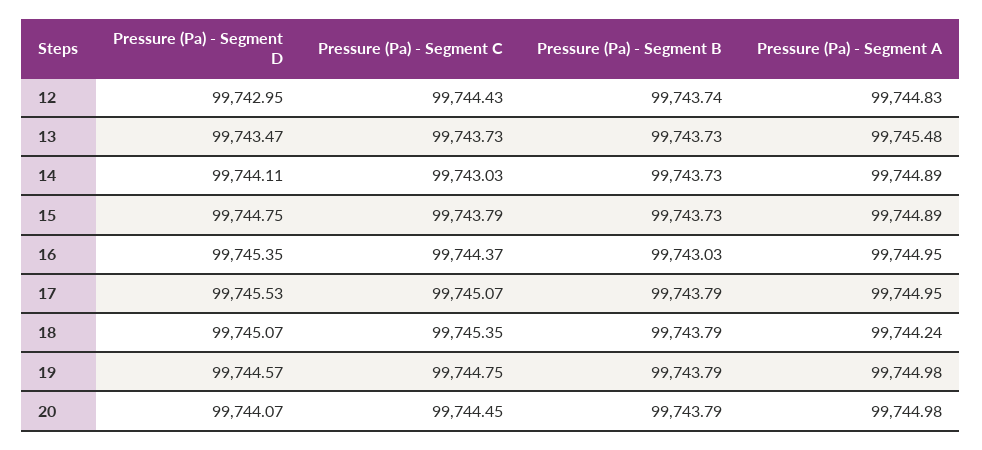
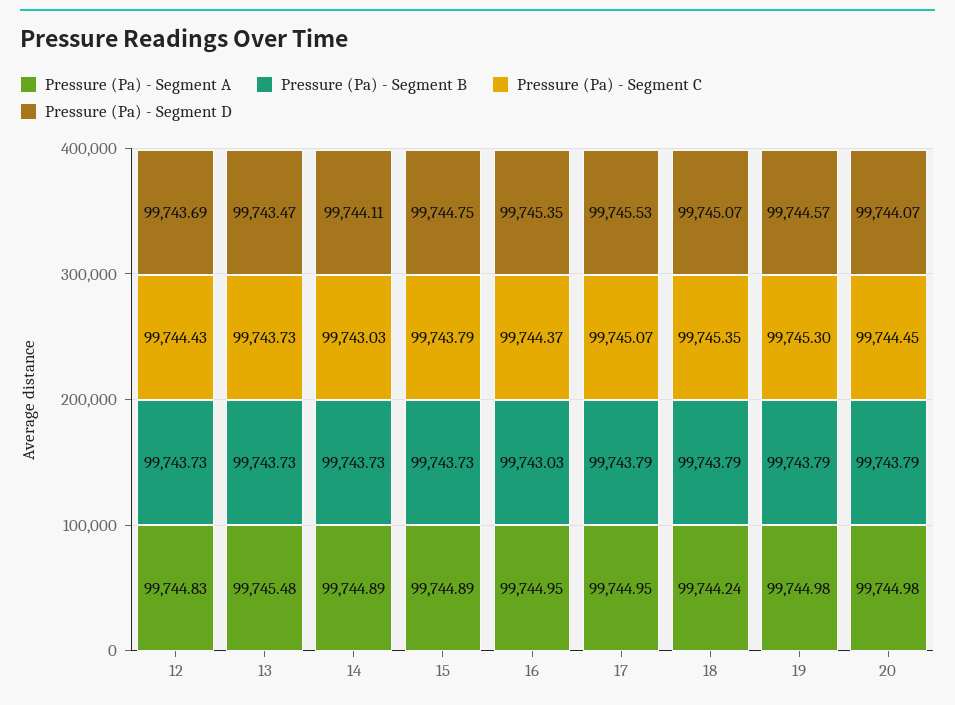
  {
    "Pressure (Pa) - Segment D": {
-     "12": 99742.95,
+     "12": 99743.69,
      "13": 99743.47,
      "14": 99744.11,
      "15": 99744.75,
      "16": 99745.35,
      "17": 99745.53,
      "18": 99745.07,
      "19": 99744.57,
      "20": 99744.07
    },
    "Pressure (Pa) - Segment C": {
      "12": 99744.43,
      "13": 99743.73,
      "14": 99743.03,
      "15": 99743.79,
      "16": 99744.37,
      "17": 99745.07,
      "18": 99745.35,
-     "19": 99744.75,
+     "19": 99745.3,
      "20": 99744.45
    },
    "Pressure (Pa) - Segment B": {
-     "12": 99743.74,
+     "12": 99743.73,
      "13": 99743.73,
      "14": 99743.73,
      "15": 99743.73,
      "16": 99743.03,
      "17": 99743.79,
      "18": 99743.79,
      "19": 99743.79,
      "20": 99743.79
    },
    "Pressure (Pa) - Segment A": {
      "12": 99744.83,
      "13": 99745.48,
      "14": 99744.89,
      "15": 99744.89,
      "16": 99744.95,
      "17": 99744.95,
      "18": 99744.24,
      "19": 99744.98,
      "20": 99744.98
    }
  }

